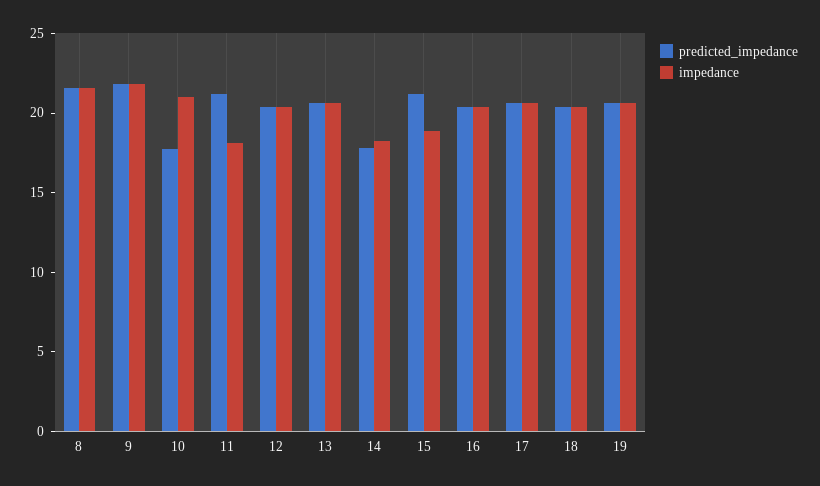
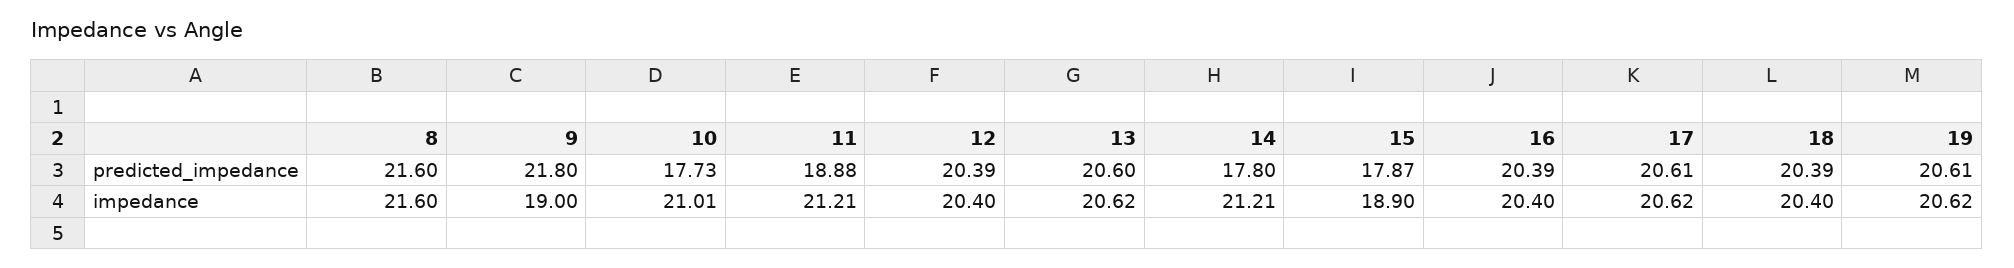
  {
    "predicted_impedance": {
      "8": 21.6,
      "9": 21.8,
      "10": 17.73,
-     "11": 21,
+     "11": 18.88,
      "12": 20.39,
      "13": 20.6,
      "14": 17.8,
-     "15": 21,
+     "15": 17.87,
      "16": 20.39,
      "17": 20.61,
      "18": 20.39,
      "19": 20.61
    },
    "impedance": {
      "8": 21.6,
-     "9": 22,
+     "9": 19,
      "10": 21.01,
-     "11": 18,
+     "11": 21.21,
      "12": 20.4,
      "13": 20.62,
-     "14": 18,
+     "14": 21.21,
      "15": 18.9,
      "16": 20.4,
      "17": 20.62,
      "18": 20.4,
      "19": 20.62
    }
  }

